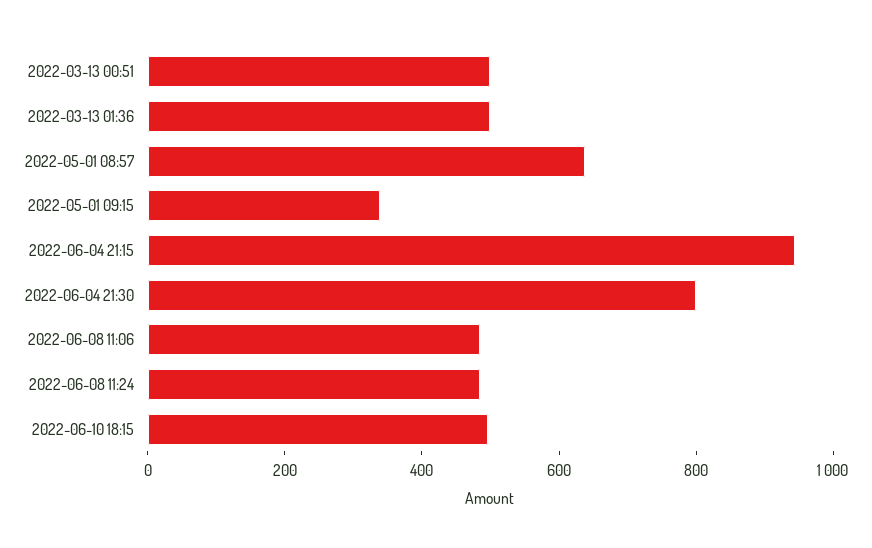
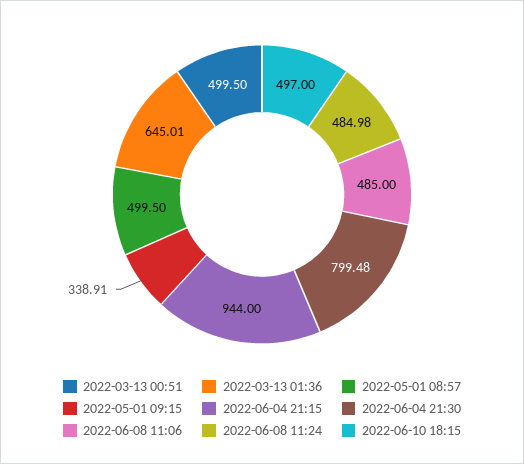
  {
    "2022-03-13 00:51": 499.5,
-   "2022-03-13 01:36": 500,
+   "2022-03-13 01:36": 645.01,
-   "2022-05-01 08:57": 650,
+   "2022-05-01 08:57": 499.5,
    "2022-05-01 09:15": 338.91,
    "2022-06-04 21:15": 944,
    "2022-06-04 21:30": 799.48,
    "2022-06-08 11:06": 485,
    "2022-06-08 11:24": 484.98,
    "2022-06-10 18:15": 497
  }

